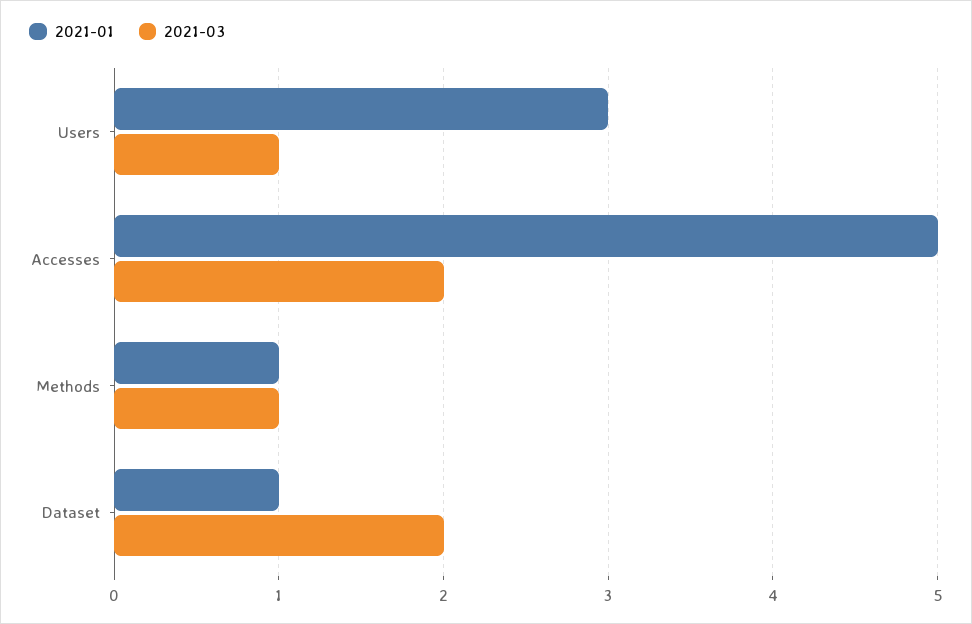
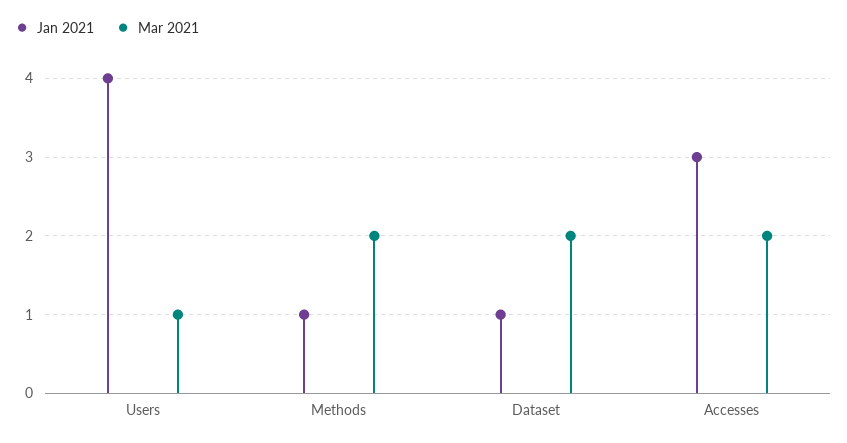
  {
    "2021-01": {
-     "Users": 3,
+     "Users": 4,
-     "Accesses": 5,
+     "Accesses": 3,
      "Methods": 1,
      "Dataset": 1
    },
    "2021-03": {
      "Users": 1,
      "Accesses": 2,
-     "Methods": 1,
+     "Methods": 2,
      "Dataset": 2
    }
  }

